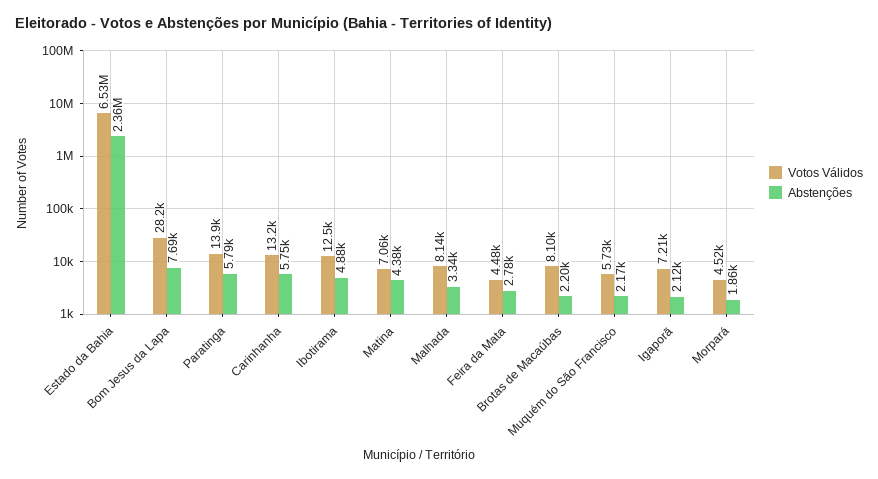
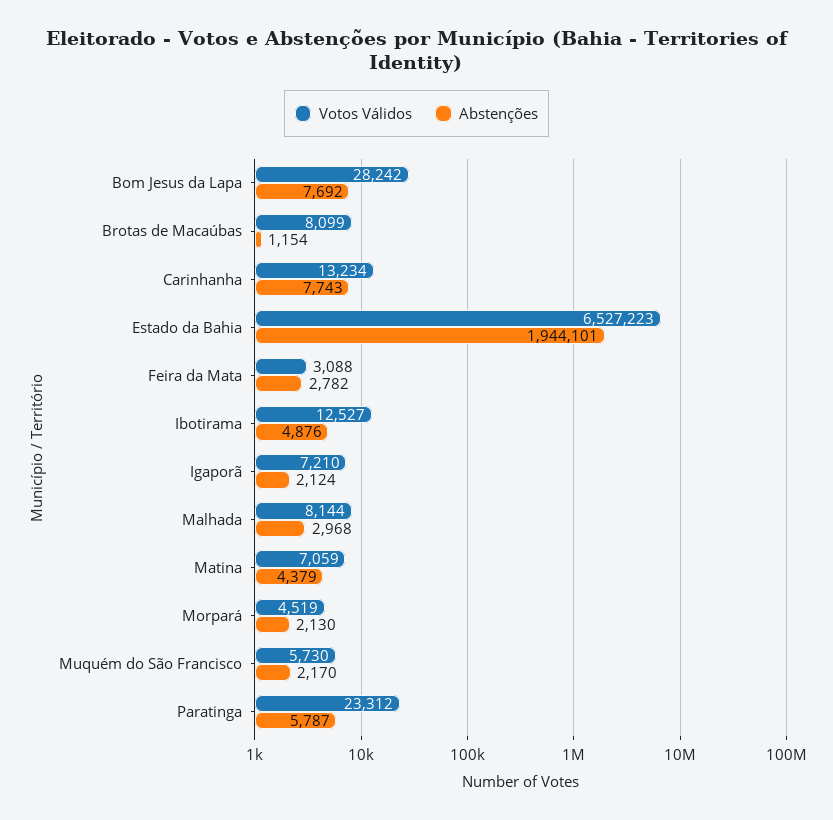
  {
    "Votos Válidos": {
      "Estado da Bahia": 6527223,
      "Bom Jesus da Lapa": 28242,
-     "Paratinga": 13900,
+     "Paratinga": 23312,
      "Carinhanha": 13234,
      "Ibotirama": 12527,
      "Matina": 7059,
      "Malhada": 8144,
-     "Feira da Mata": 4480,
+     "Feira da Mata": 3088,
      "Brotas de Macaúbas": 8099,
      "Muquém do São Francisco": 5730,
      "Igaporã": 7210,
      "Morpará": 4519
    },
    "Abstenções": {
-     "Estado da Bahia": 2360000,
+     "Estado da Bahia": 1944101,
      "Bom Jesus da Lapa": 7692,
      "Paratinga": 5787,
-     "Carinhanha": 5750,
+     "Carinhanha": 7743,
      "Ibotirama": 4876,
      "Matina": 4379,
-     "Malhada": 3340,
+     "Malhada": 2968,
      "Feira da Mata": 2782,
-     "Brotas de Macaúbas": 2200,
+     "Brotas de Macaúbas": 1154,
      "Muquém do São Francisco": 2170,
      "Igaporã": 2124,
-     "Morpará": 1860
+     "Morpará": 2130
    }
  }

